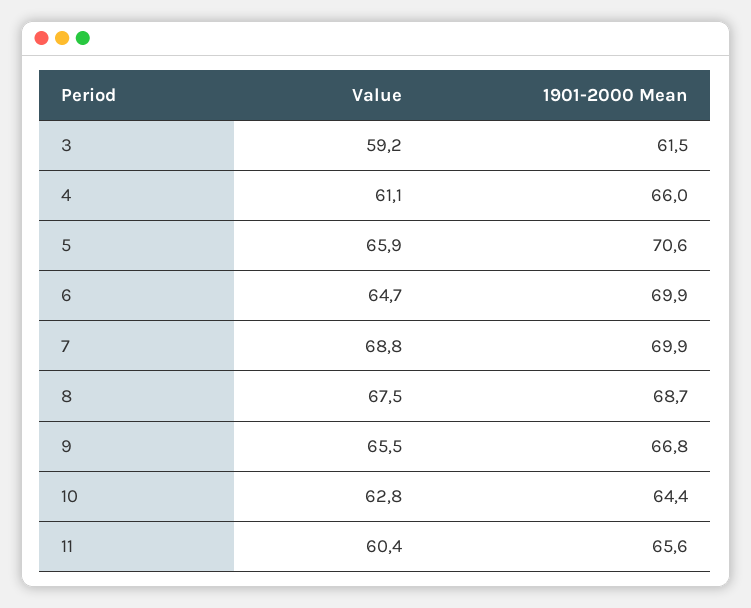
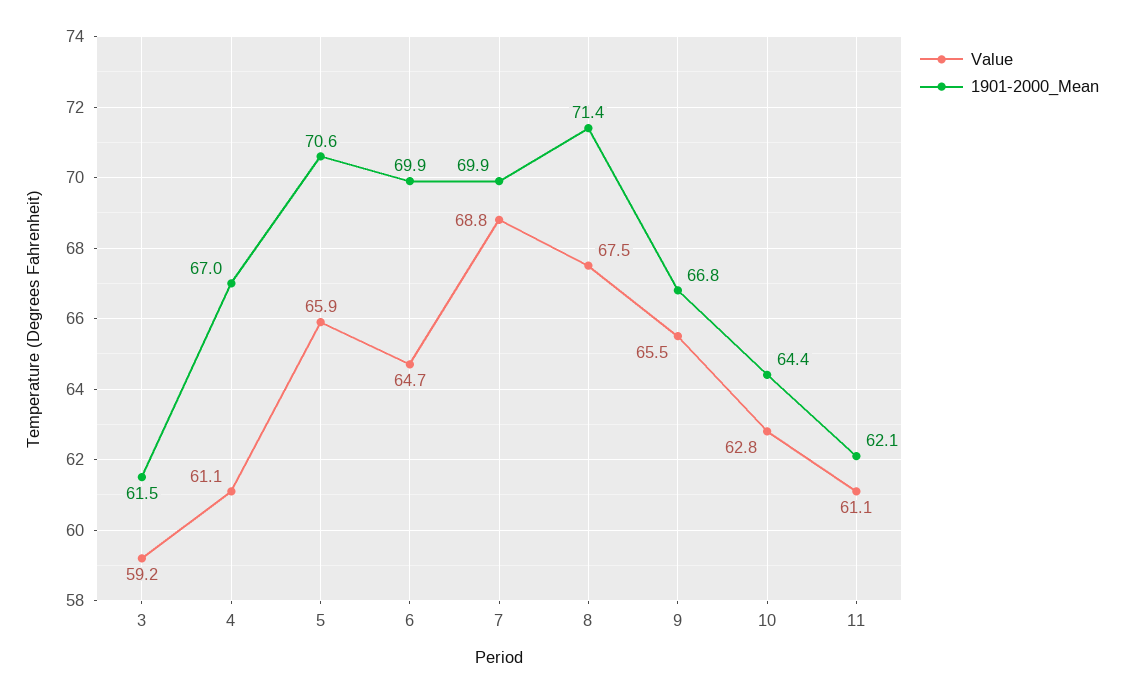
  {
    "Value": {
      "3": 59.2,
      "4": 61.1,
      "5": 65.9,
      "6": 64.7,
      "7": 68.8,
      "8": 67.5,
      "9": 65.5,
      "10": 62.8,
-     "11": 60.4
+     "11": 61.1
    },
    "1901-2000 Mean": {
      "3": 61.5,
-     "4": 66,
+     "4": 67,
      "5": 70.6,
      "6": 69.9,
      "7": 69.9,
-     "8": 68.7,
+     "8": 71.4,
      "9": 66.8,
      "10": 64.4,
-     "11": 65.6
+     "11": 62.1
    }
  }

